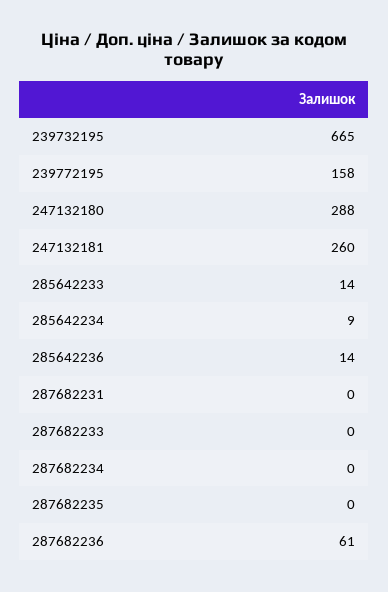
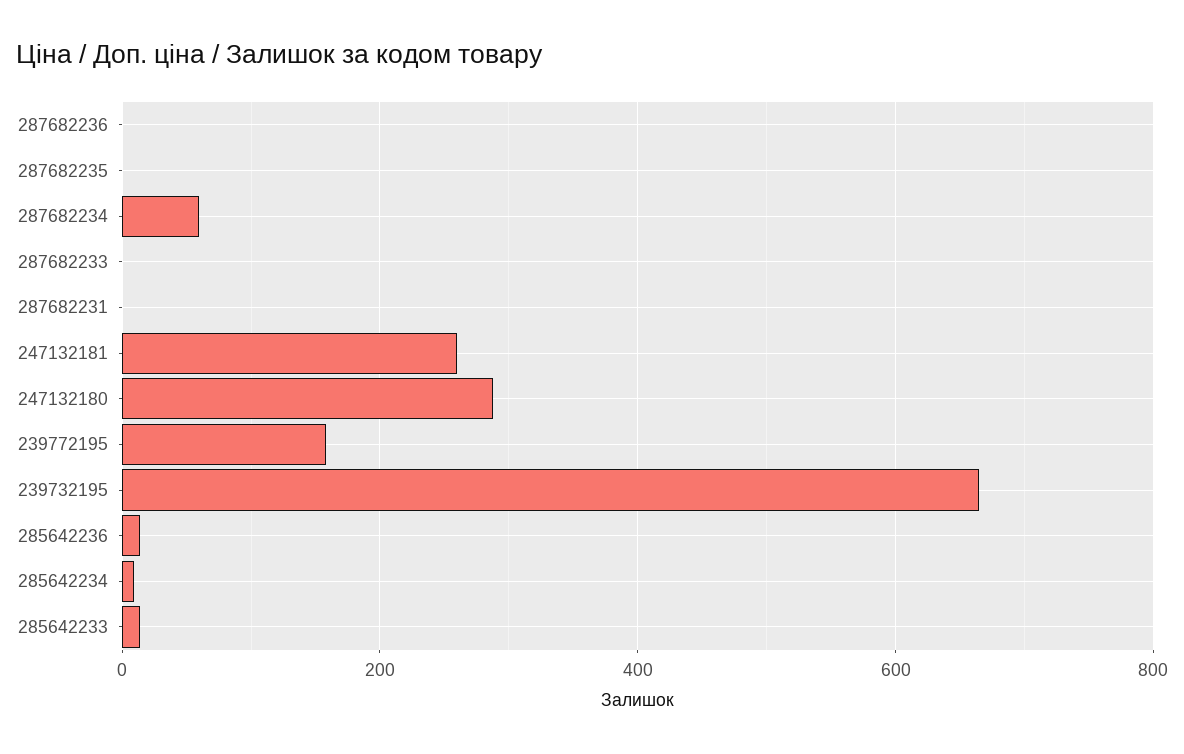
  {
    "239732195": 665,
    "239772195": 158,
    "247132180": 288,
    "247132181": 260,
    "285642233": 14,
    "285642234": 9,
    "285642236": 14,
    "287682231": 0,
    "287682233": 0,
-   "287682234": 0,
+   "287682234": 60,
    "287682235": 0,
-   "287682236": 61
+   "287682236": 0
  }

